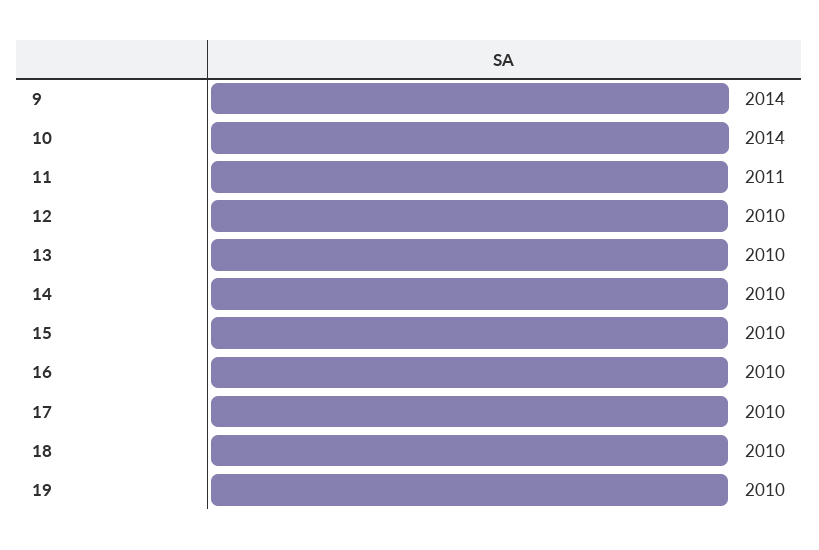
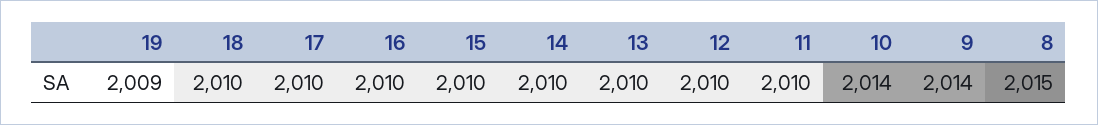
  {
    "9": 2014,
    "10": 2014,
-   "11": 2011,
+   "11": 2010,
    "12": 2010,
    "13": 2010,
    "14": 2010,
    "15": 2010,
    "16": 2010,
    "17": 2010,
    "18": 2010,
-   "19": 2010
+   "19": 2009,
+   "8": 2015
  }

